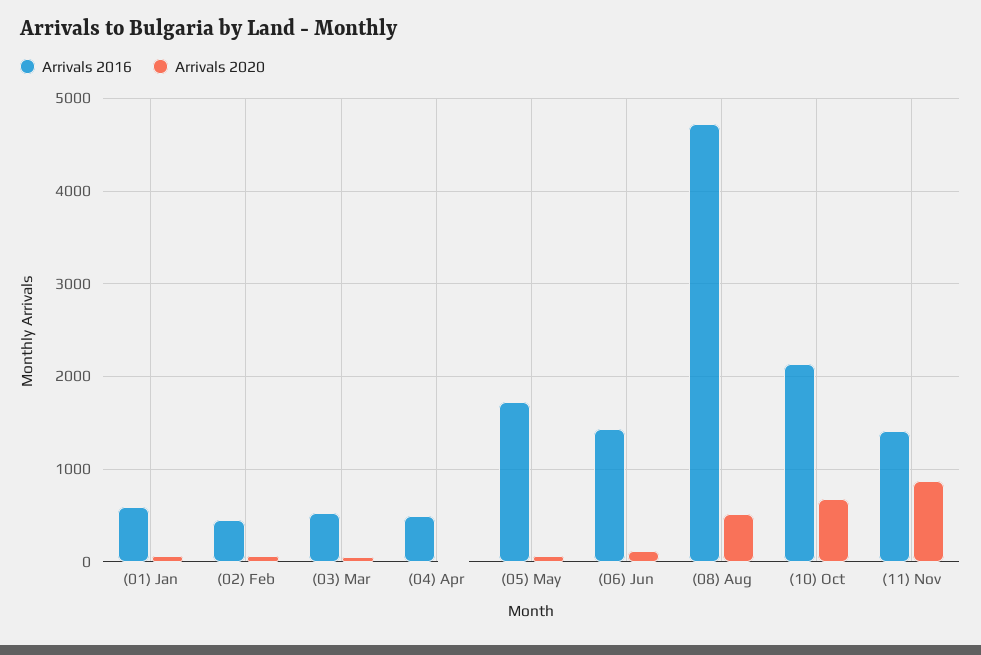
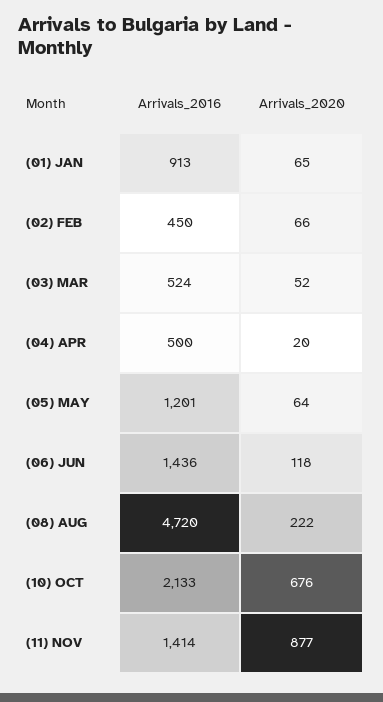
  {
    "Arrivals 2016": {
-     "(01) Jan": 600,
+     "(01) Jan": 913,
      "(02) Feb": 450,
      "(03) Mar": 524,
      "(04) Apr": 500,
-     "(05) May": 1700,
+     "(05) May": 1201,
      "(06) Jun": 1436,
      "(08) Aug": 4720,
      "(10) Oct": 2133,
      "(11) Nov": 1414
    },
    "Arrivals 2020": {
      "(01) Jan": 65,
      "(02) Feb": 66,
      "(03) Mar": 52,
      "(04) Apr": 20,
      "(05) May": 64,
      "(06) Jun": 118,
-     "(08) Aug": 500,
+     "(08) Aug": 222,
      "(10) Oct": 676,
      "(11) Nov": 877
    }
  }

